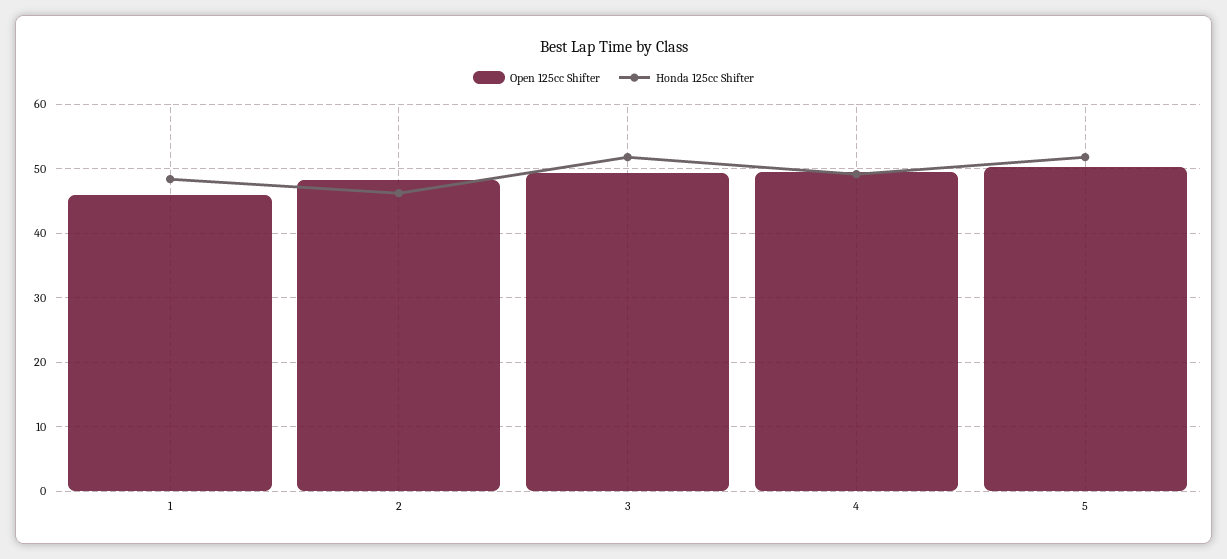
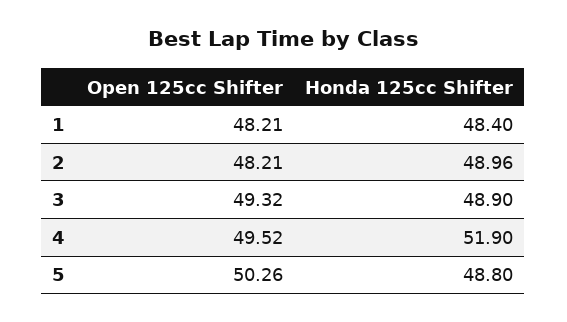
  {
    "Open 125cc Shifter": {
-     "1": 46,
+     "1": 48.21,
      "2": 48.21,
      "3": 49.32,
      "4": 49.52,
      "5": 50.26
    },
    "Honda 125cc Shifter": {
      "1": 48.4,
-     "2": 46,
+     "2": 48.96,
-     "3": 52,
+     "3": 48.9,
-     "4": 49,
+     "4": 51.9,
-     "5": 52
+     "5": 48.8
    }
  }

